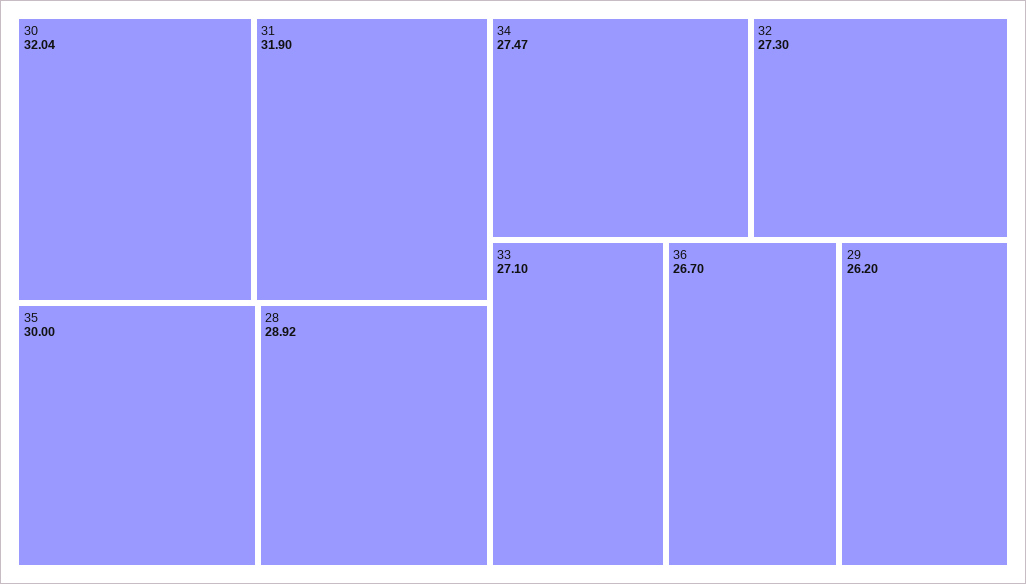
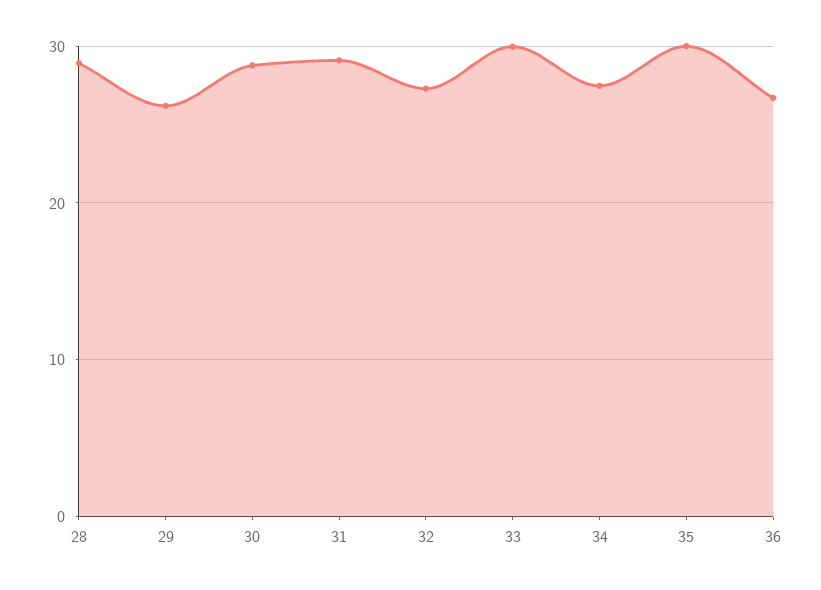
  {
-   "30": 32.04,
+   "30": 29,
-   "31": 31.9,
+   "31": 29,
    "35": 30,
    "28": 28.92,
    "34": 27.47,
    "32": 27.3,
-   "33": 27.1,
+   "33": 30,
    "36": 26.7,
    "29": 26.2
  }

